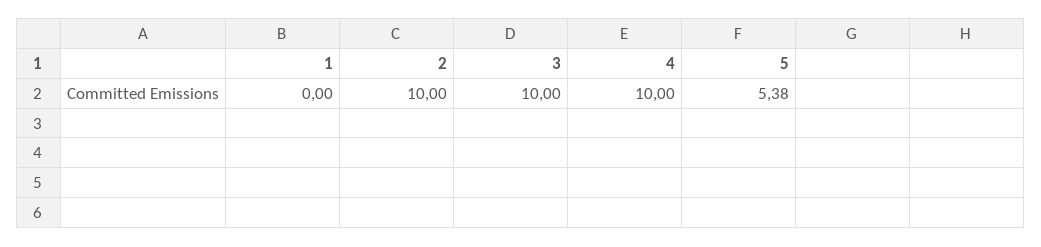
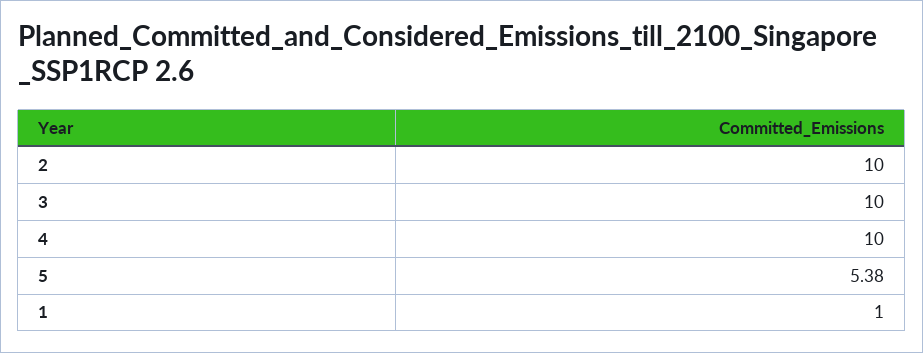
  {
-   "1": 0,
+   "1": 1,
    "2": 10,
    "3": 10,
    "4": 10,
    "5": 5.38
  }

